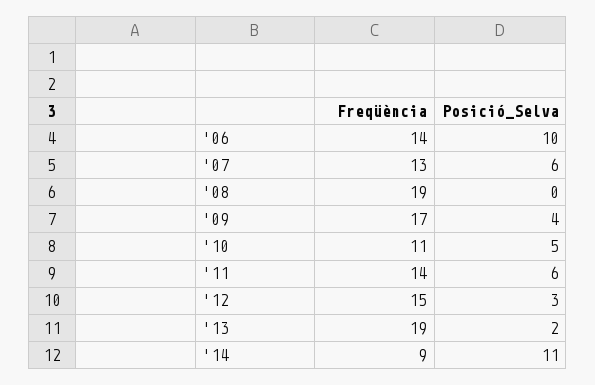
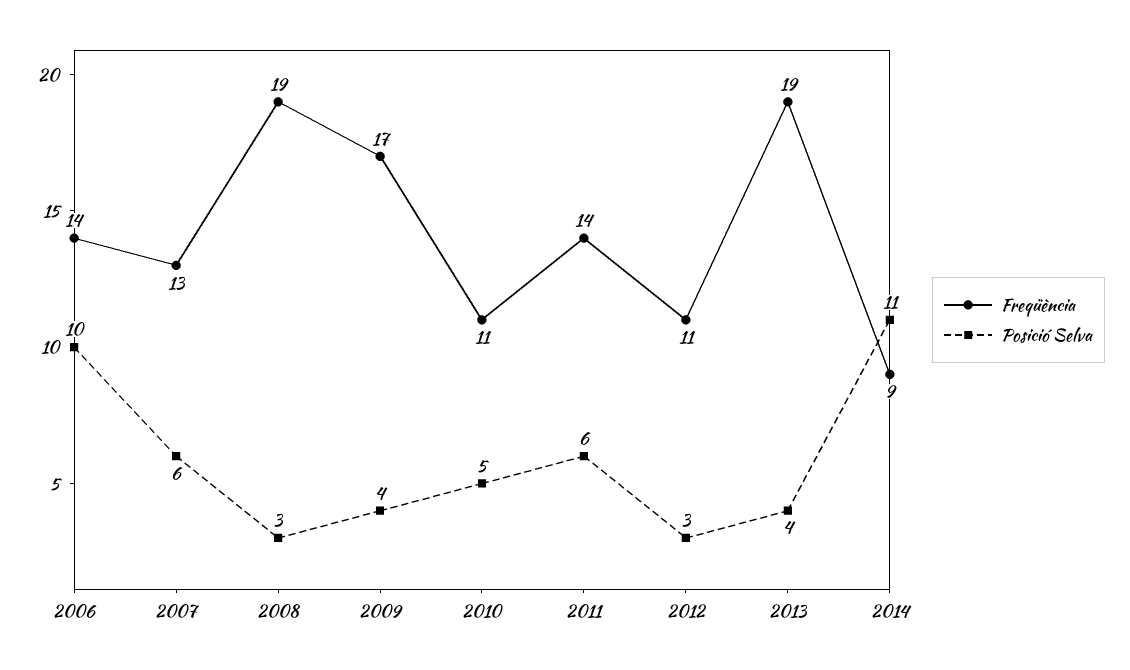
  {
    "Freqüència": {
      "'06": 14,
      "'07": 13,
      "'08": 19,
      "'09": 17,
      "'10": 11,
      "'11": 14,
-     "'12": 15,
+     "'12": 11,
      "'13": 19,
      "'14": 9
    },
    "Posició_Selva": {
      "'06": 10,
      "'07": 6,
-     "'08": 0,
+     "'08": 3,
      "'09": 4,
      "'10": 5,
      "'11": 6,
      "'12": 3,
-     "'13": 2,
+     "'13": 4,
      "'14": 11
    }
  }

